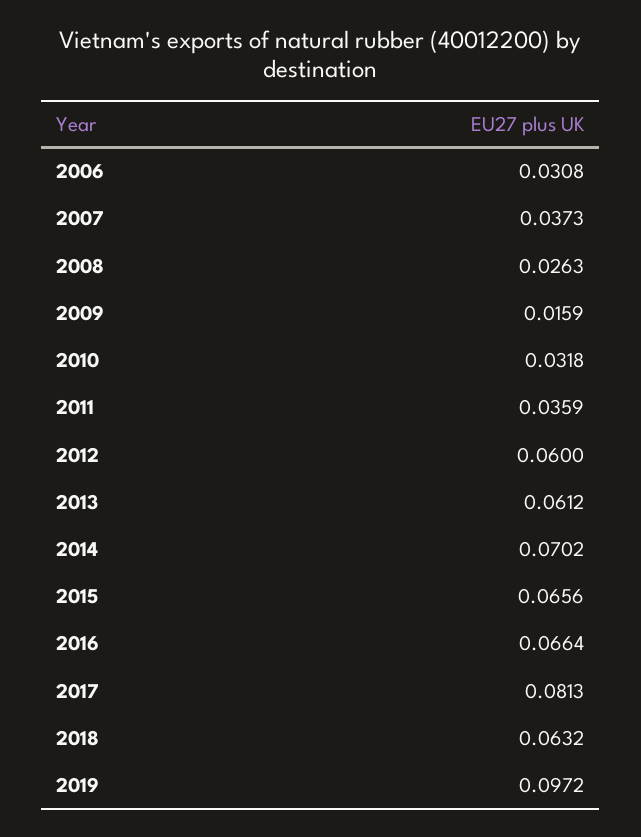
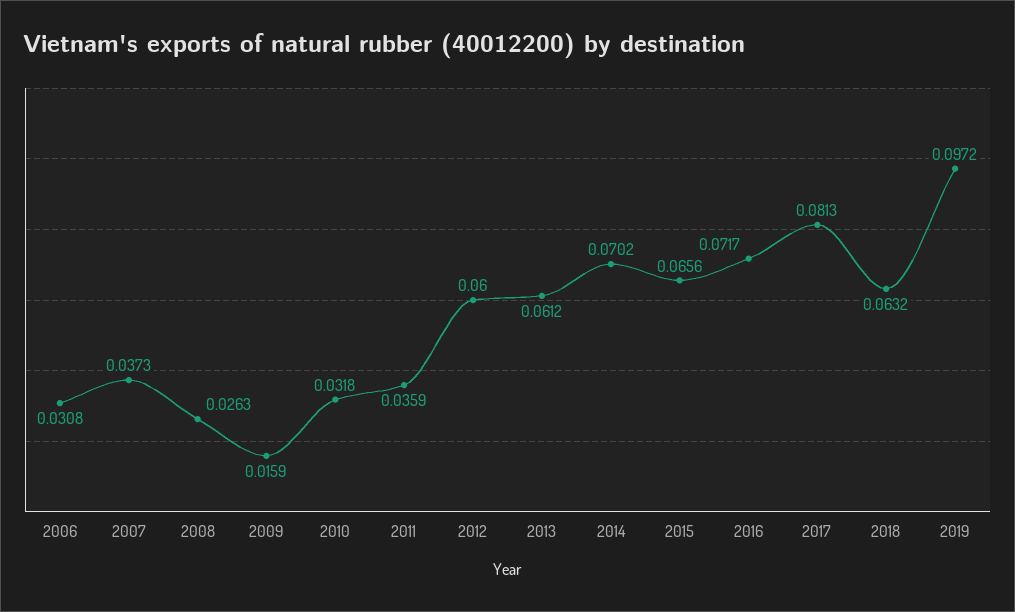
  {
    "2006": 0.0308,
    "2007": 0.0373,
    "2008": 0.0263,
    "2009": 0.0159,
    "2010": 0.0318,
    "2011": 0.0359,
    "2012": 0.06,
    "2013": 0.0612,
    "2014": 0.0702,
    "2015": 0.0656,
-   "2016": 0.0664,
+   "2016": 0.0717,
    "2017": 0.0813,
    "2018": 0.0632,
    "2019": 0.0972
  }

